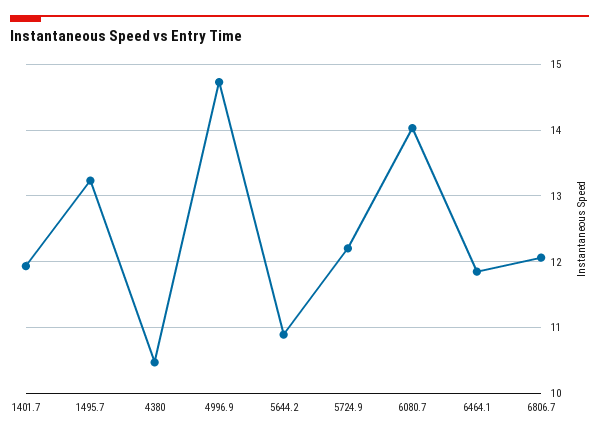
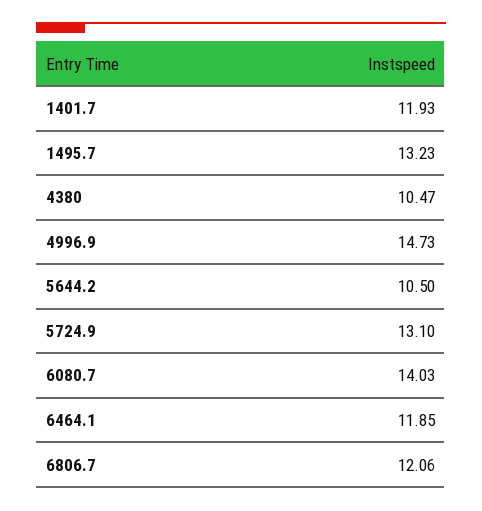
  {
    "1401.7": 11.93,
    "1495.7": 13.23,
    "4380": 10.47,
    "4996.9": 14.73,
-   "5644.2": 10.9,
+   "5644.2": 10.5,
-   "5724.9": 12.2,
+   "5724.9": 13.1,
    "6080.7": 14.03,
    "6464.1": 11.85,
    "6806.7": 12.06
  }

